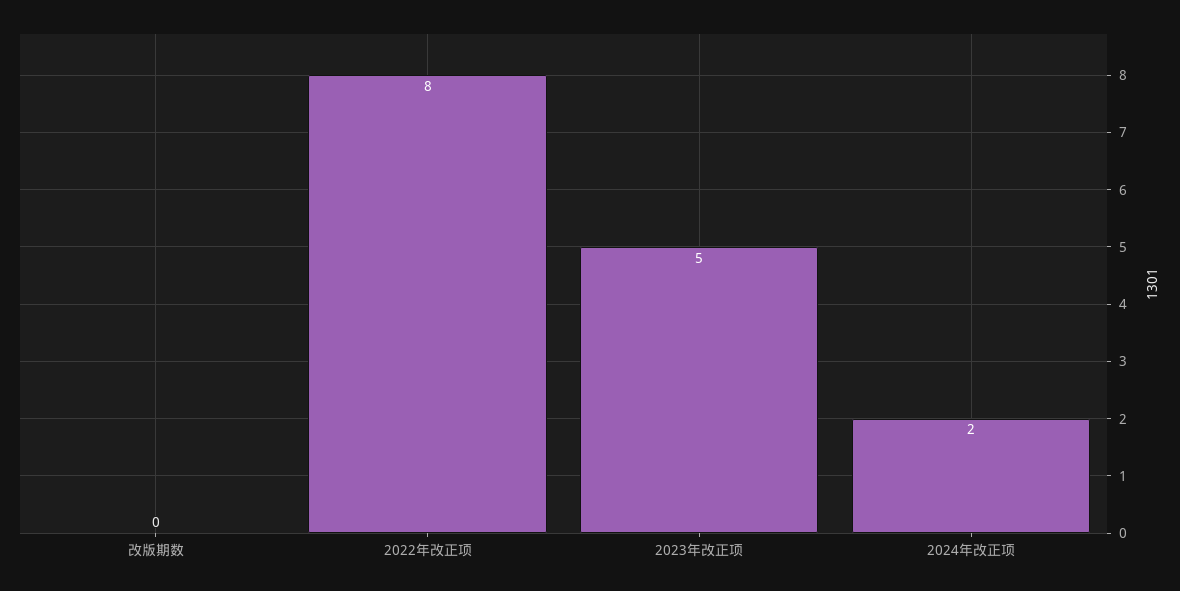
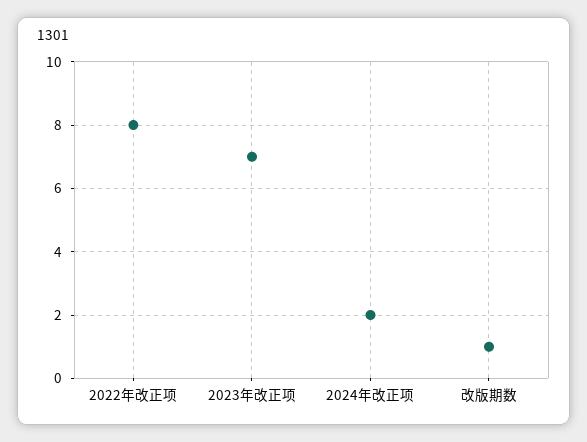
  {
-   "改版期数": 0,
+   "改版期数": 1,
    "2022年改正项": 8,
-   "2023年改正项": 5,
+   "2023年改正项": 7,
    "2024年改正项": 2
  }

